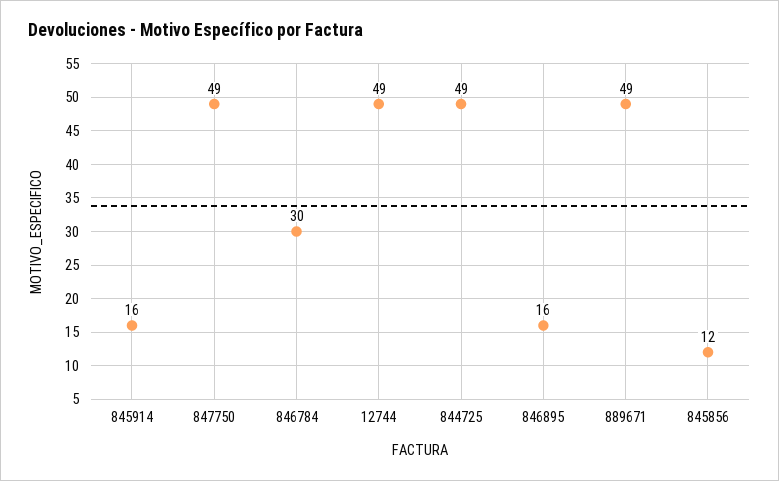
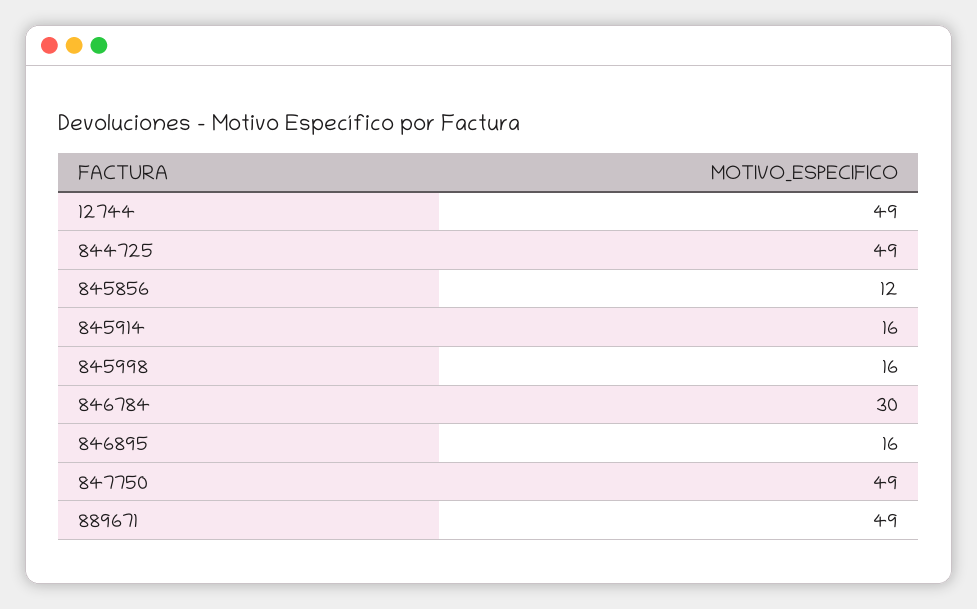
  {
    "845914": 16,
    "847750": 49,
    "846784": 30,
    "12744": 49,
    "844725": 49,
    "846895": 16,
    "889671": 49,
-   "845856": 12
+   "845856": 12,
+   "845998": 16
  }

